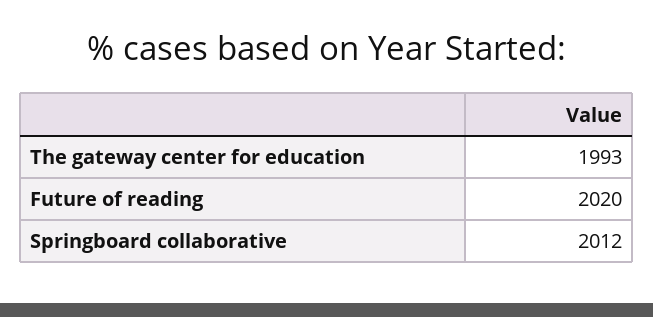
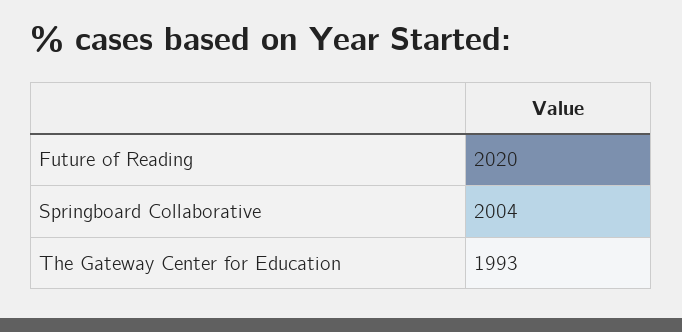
  {
    "The gateway center for education": 1993,
    "Future of reading": 2020,
-   "Springboard collaborative": 2012
+   "Springboard collaborative": 2004
  }

